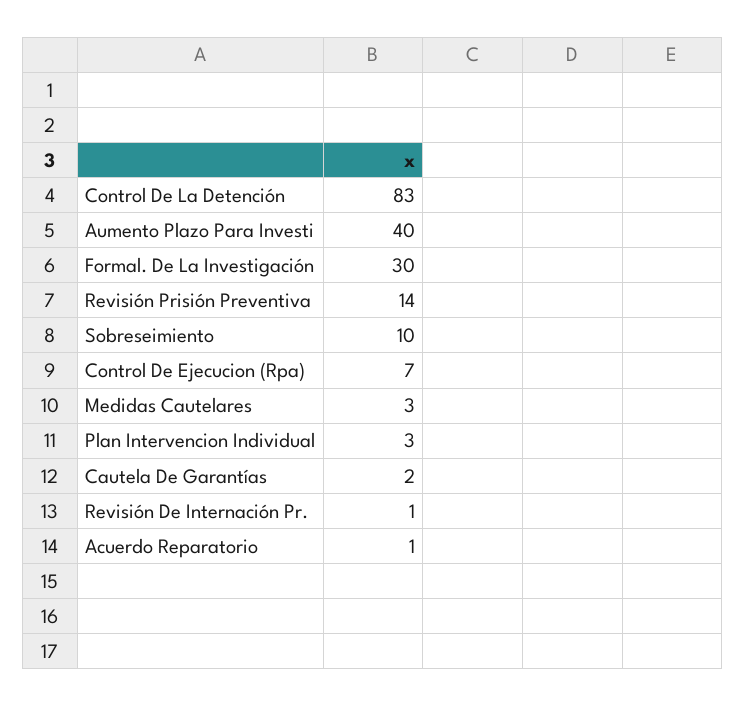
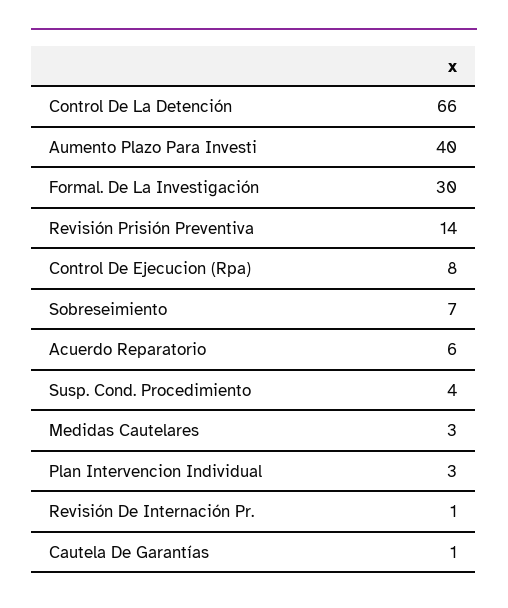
  {
-   "Control De La Detención": 83,
+   "Control De La Detención": 66,
    "Aumento Plazo Para Investi": 40,
    "Formal. De La Investigación": 30,
    "Revisión Prisión Preventiva": 14,
-   "Sobreseimiento": 10,
+   "Sobreseimiento": 7,
-   "Control De Ejecucion (Rpa)": 7,
+   "Control De Ejecucion (Rpa)": 8,
    "Medidas Cautelares": 3,
    "Plan Intervencion Individual": 3,
-   "Cautela De Garantías": 2,
+   "Cautela De Garantías": 1,
    "Revisión De Internación Pr.": 1,
-   "Acuerdo Reparatorio": 1
+   "Acuerdo Reparatorio": 6,
+   "Susp. Cond. Procedimiento": 4
  }

